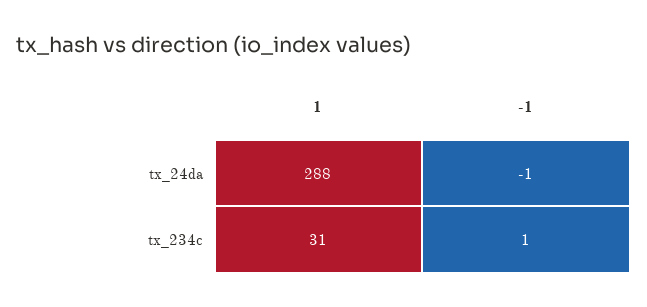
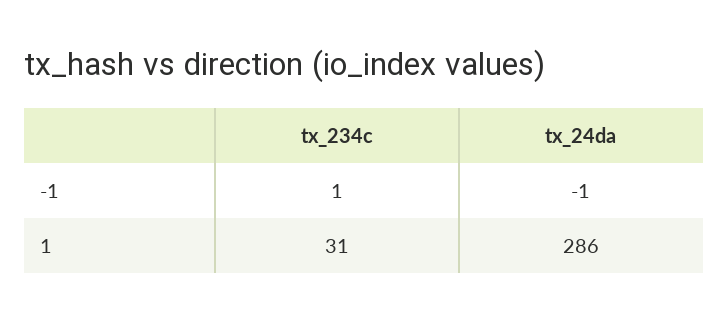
  {
    "1": {
-     "tx_24da": 288,
+     "tx_24da": 286,
      "tx_234c": 31
    },
    "-1": {
      "tx_24da": -1,
      "tx_234c": 1
    }
  }

